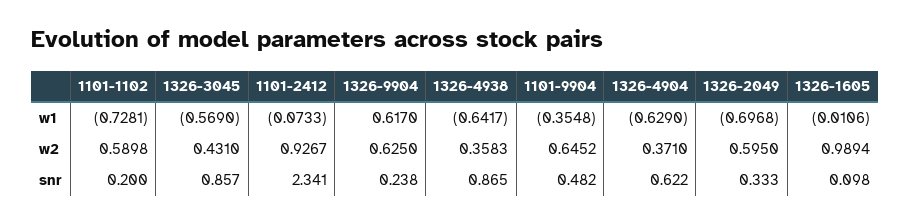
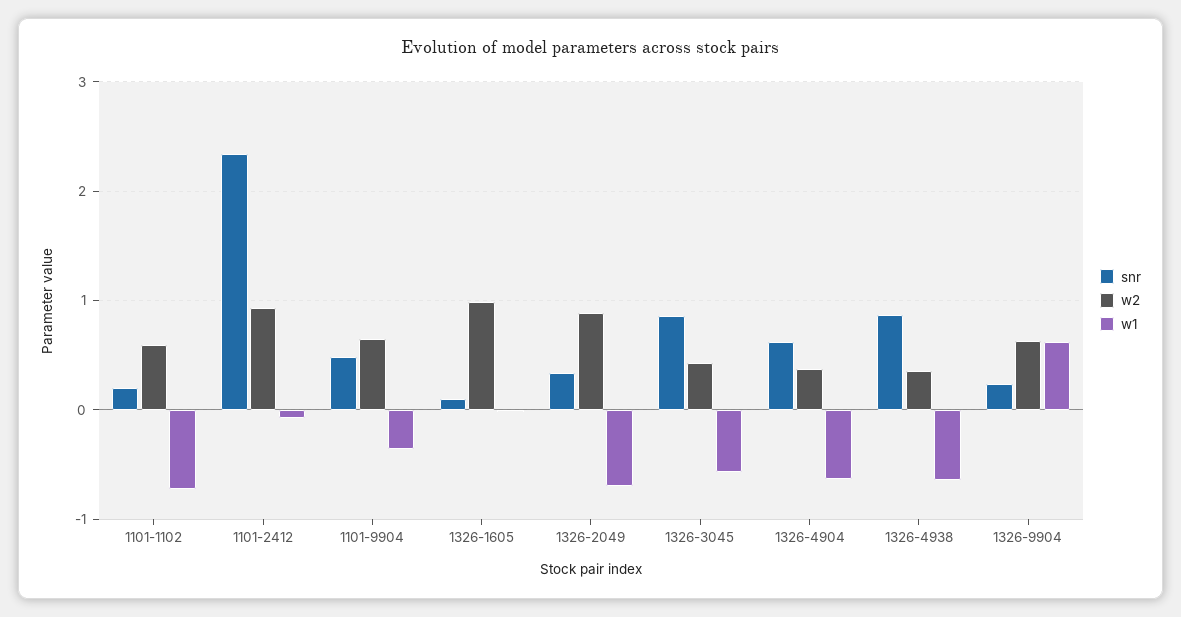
  {
    "w1": {
      "1101-1102": -0.7281,
      "1326-3045": -0.569,
      "1101-2412": -0.0733,
      "1326-9904": 0.617,
      "1326-4938": -0.6417,
      "1101-9904": -0.3548,
      "1326-4904": -0.629,
      "1326-2049": -0.6968,
      "1326-1605": -0.0106
    },
    "w2": {
      "1101-1102": 0.5898,
      "1326-3045": 0.431,
      "1101-2412": 0.9267,
      "1326-9904": 0.625,
      "1326-4938": 0.3583,
      "1101-9904": 0.6452,
      "1326-4904": 0.371,
-     "1326-2049": 0.595,
+     "1326-2049": 0.9,
      "1326-1605": 0.9894
    },
    "snr": {
      "1101-1102": 0.2,
      "1326-3045": 0.857,
      "1101-2412": 2.341,
      "1326-9904": 0.238,
      "1326-4938": 0.865,
      "1101-9904": 0.482,
      "1326-4904": 0.622,
      "1326-2049": 0.333,
      "1326-1605": 0.098
    }
  }

